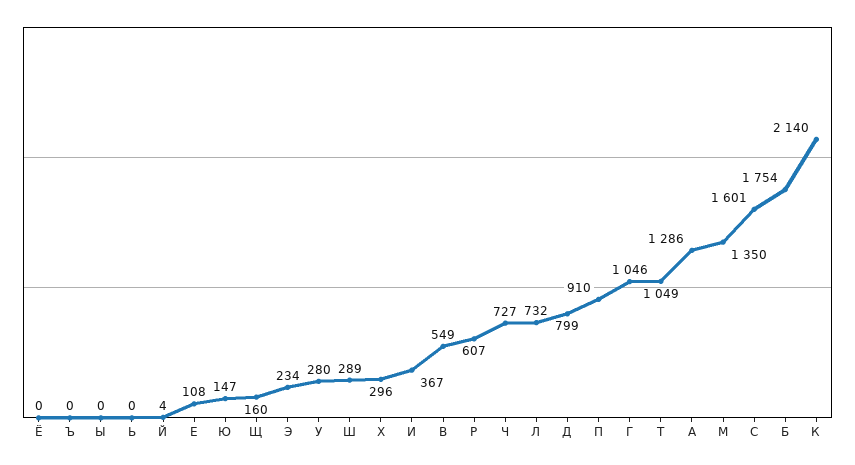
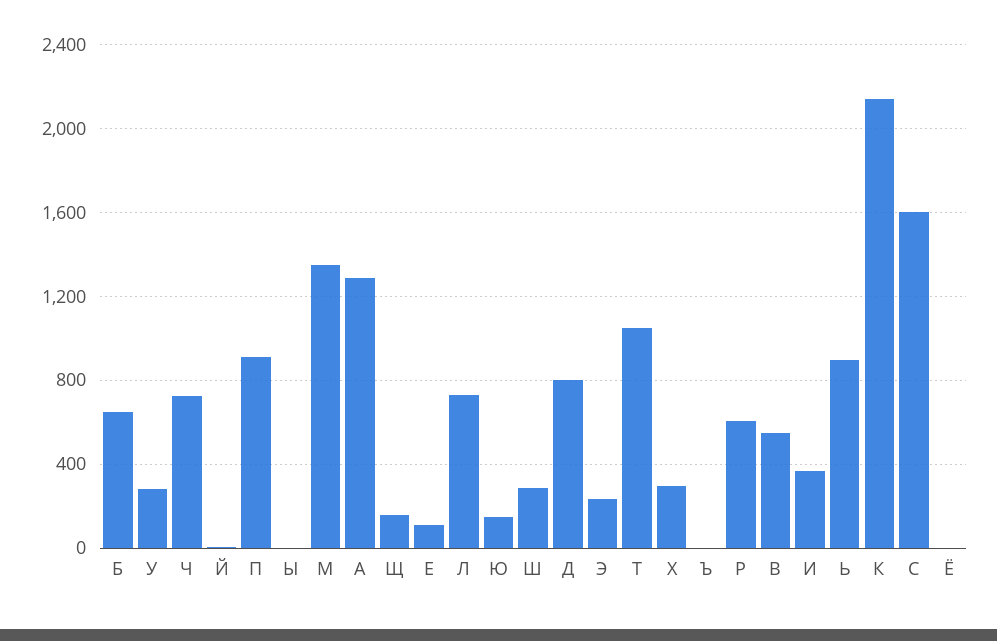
  {
    "Ё": 0,
    "Ъ": 0,
    "Ы": 0,
-   "Ь": 0,
+   "Ь": 900,
    "Й": 4,
    "Е": 108,
    "Ю": 147,
    "Щ": 160,
    "Э": 234,
    "У": 280,
    "Ш": 289,
    "Х": 296,
    "И": 367,
    "В": 549,
    "Р": 607,
    "Ч": 727,
    "Л": 732,
    "Д": 799,
    "П": 910,
-   "Г": 1046,
    "Т": 1049,
    "А": 1286,
    "М": 1350,
    "С": 1601,
-   "Б": 1754,
+   "Б": 650,
    "К": 2140
  }

